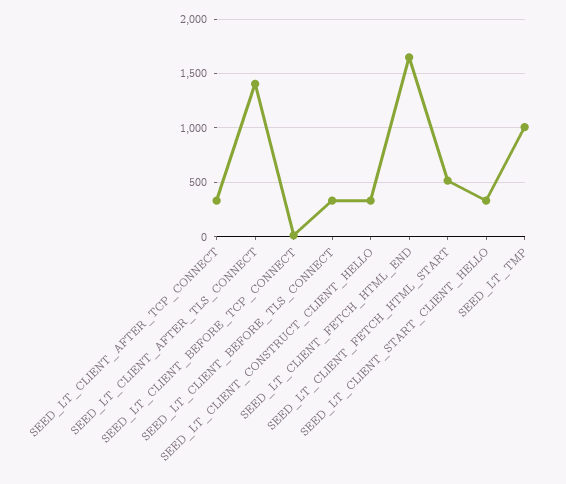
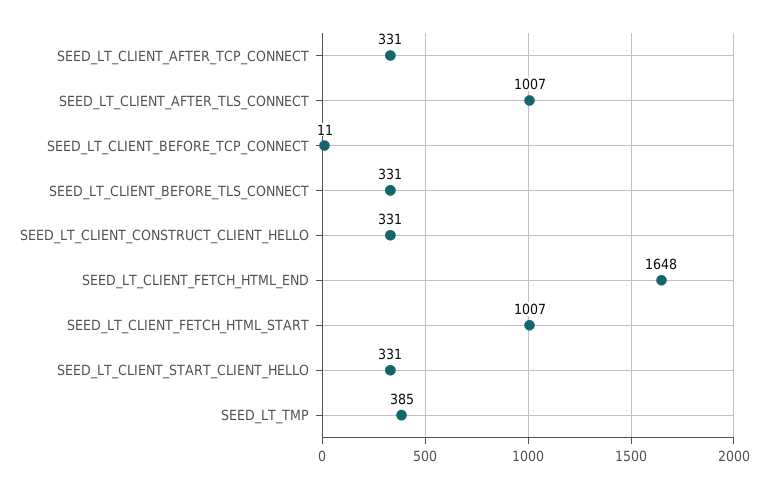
  {
    "SEED_LT_CLIENT_AFTER_TCP_CONNECT": 331,
-   "SEED_LT_CLIENT_AFTER_TLS_CONNECT": 1400,
+   "SEED_LT_CLIENT_AFTER_TLS_CONNECT": 1007,
    "SEED_LT_CLIENT_BEFORE_TCP_CONNECT": 11,
    "SEED_LT_CLIENT_BEFORE_TLS_CONNECT": 331,
    "SEED_LT_CLIENT_CONSTRUCT_CLIENT_HELLO": 331,
    "SEED_LT_CLIENT_FETCH_HTML_END": 1648,
-   "SEED_LT_CLIENT_FETCH_HTML_START": 500,
+   "SEED_LT_CLIENT_FETCH_HTML_START": 1007,
    "SEED_LT_CLIENT_START_CLIENT_HELLO": 331,
-   "SEED_LT_TMP": 1000
+   "SEED_LT_TMP": 385
  }

